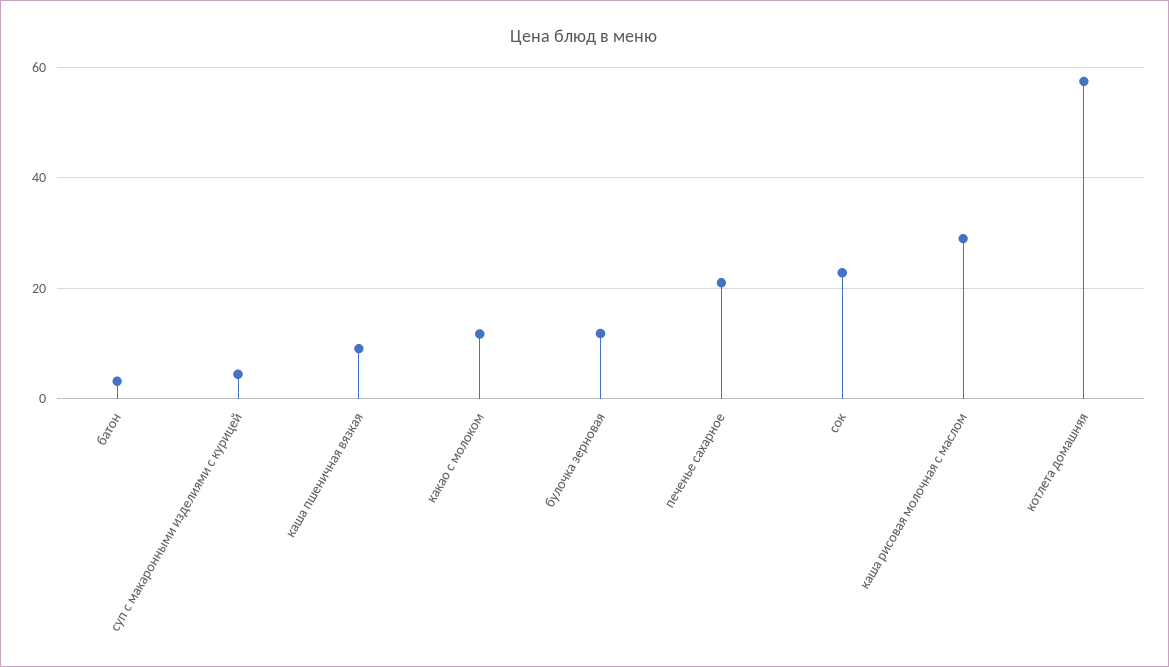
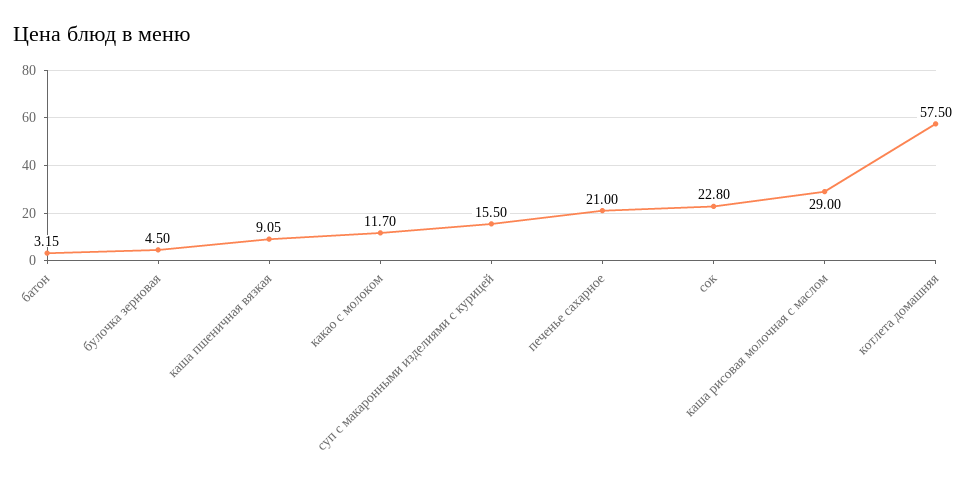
  {
    "батон": 3.15,
-   "суп с макаронными изделиями с курицей": 4,
+   "суп с макаронными изделиями с курицей": 15.5,
    "каша пшеничная вязкая": 9.05,
    "какао с молоком": 11.7,
-   "булочка зерновая": 12,
+   "булочка зерновая": 4.5,
    "печенье сахарное": 21,
    "сок": 22.8,
    "каша рисовая молочная с маслом": 29,
    "котлета домашняя": 57.5
  }

